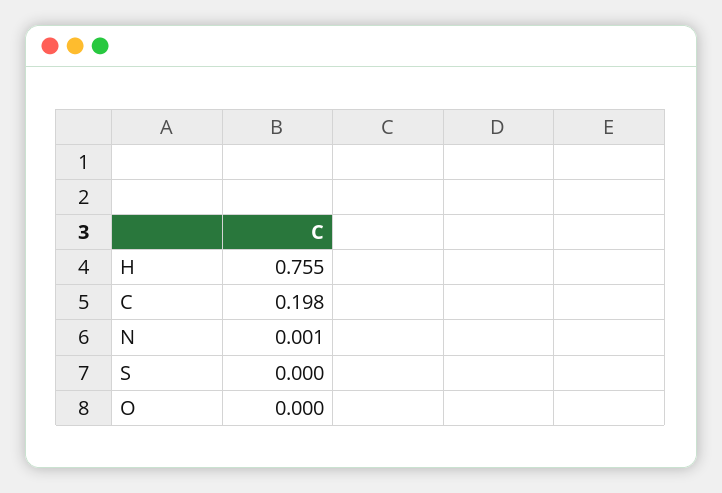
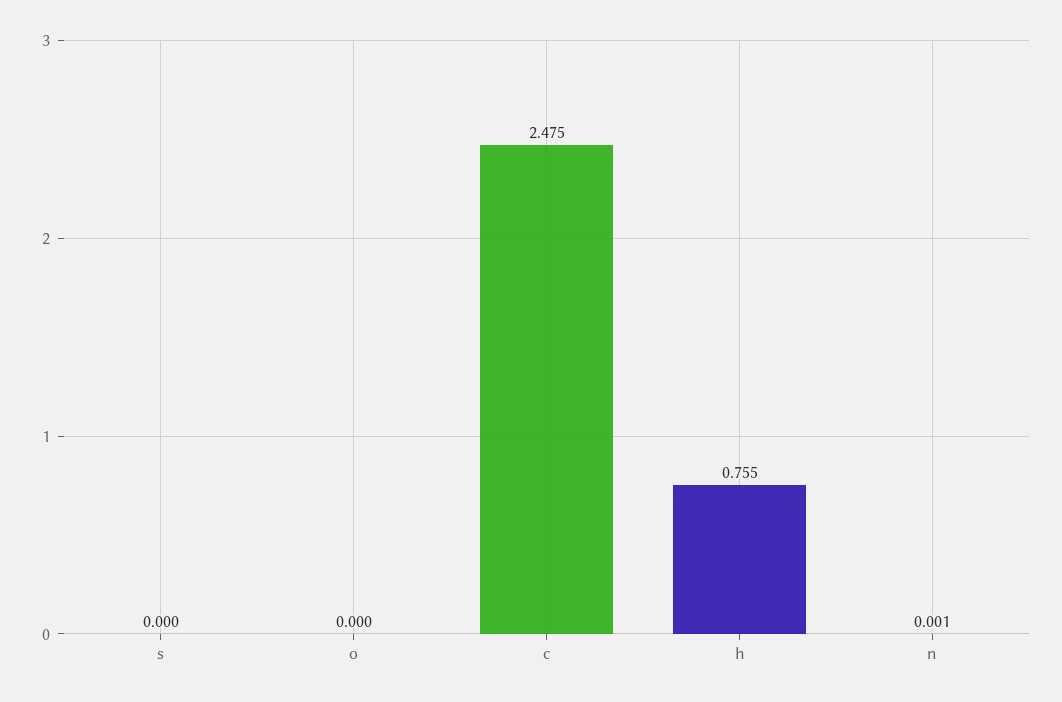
  {
    "H": 0.755,
-   "C": 0.198,
+   "C": 2.475,
    "N": 0.001,
    "S": 0,
    "O": 0
  }

